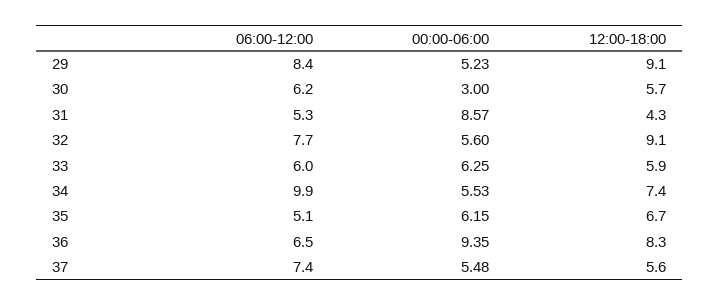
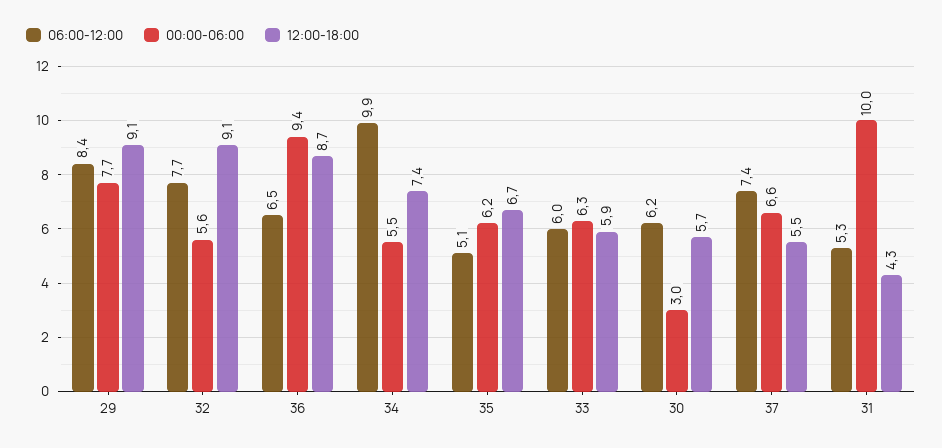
  {
    "06:00-12:00": {
      "29": 8.4,
      "30": 6.2,
      "31": 5.3,
      "32": 7.7,
      "33": 6,
      "34": 9.9,
      "35": 5.1,
      "36": 6.5,
      "37": 7.4
    },
    "00:00-06:00": {
-     "29": 5.23,
+     "29": 7.7,
      "30": 3,
-     "31": 8.57,
+     "31": 10,
      "32": 5.6,
      "33": 6.25,
      "34": 5.53,
      "35": 6.15,
      "36": 9.35,
-     "37": 5.48
+     "37": 6.6
    },
    "12:00-18:00": {
      "29": 9.1,
      "30": 5.7,
      "31": 4.3,
      "32": 9.1,
      "33": 5.9,
      "34": 7.4,
      "35": 6.7,
-     "36": 8.3,
+     "36": 8.7,
-     "37": 5.6
+     "37": 5.5
    }
  }

